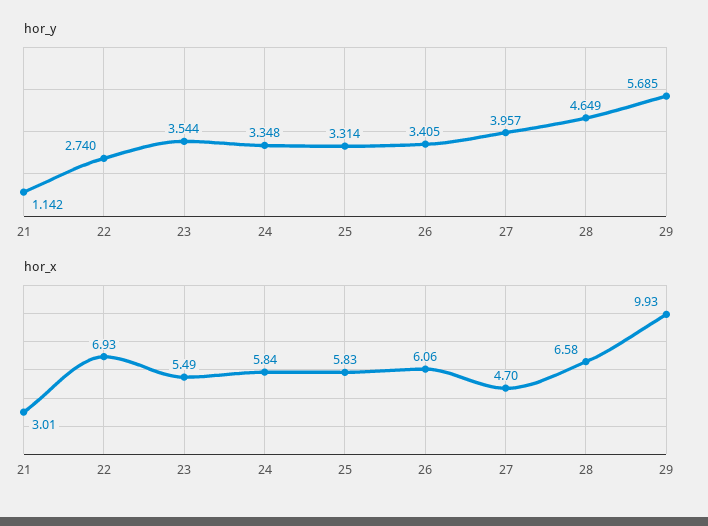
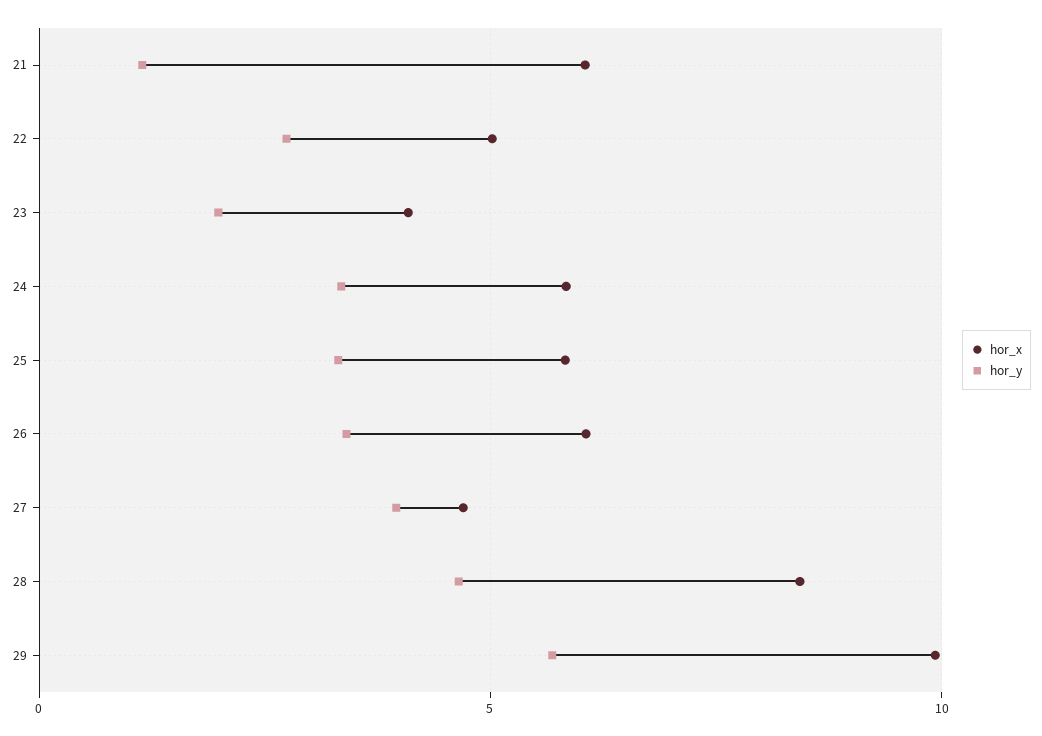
  {
    "hor_y": {
      "21": 1.142,
      "22": 2.74,
-     "23": 3.544,
+     "23": 2,
      "24": 3.348,
      "25": 3.314,
      "26": 3.405,
      "27": 3.957,
      "28": 4.649,
      "29": 5.685
    },
    "hor_x": {
-     "21": 3.01,
+     "21": 6,
-     "22": 6.93,
+     "22": 5,
-     "23": 5.49,
+     "23": 4,
      "24": 5.84,
      "25": 5.83,
      "26": 6.06,
      "27": 4.7,
-     "28": 6.58,
+     "28": 8.5,
      "29": 9.93
    }
  }

